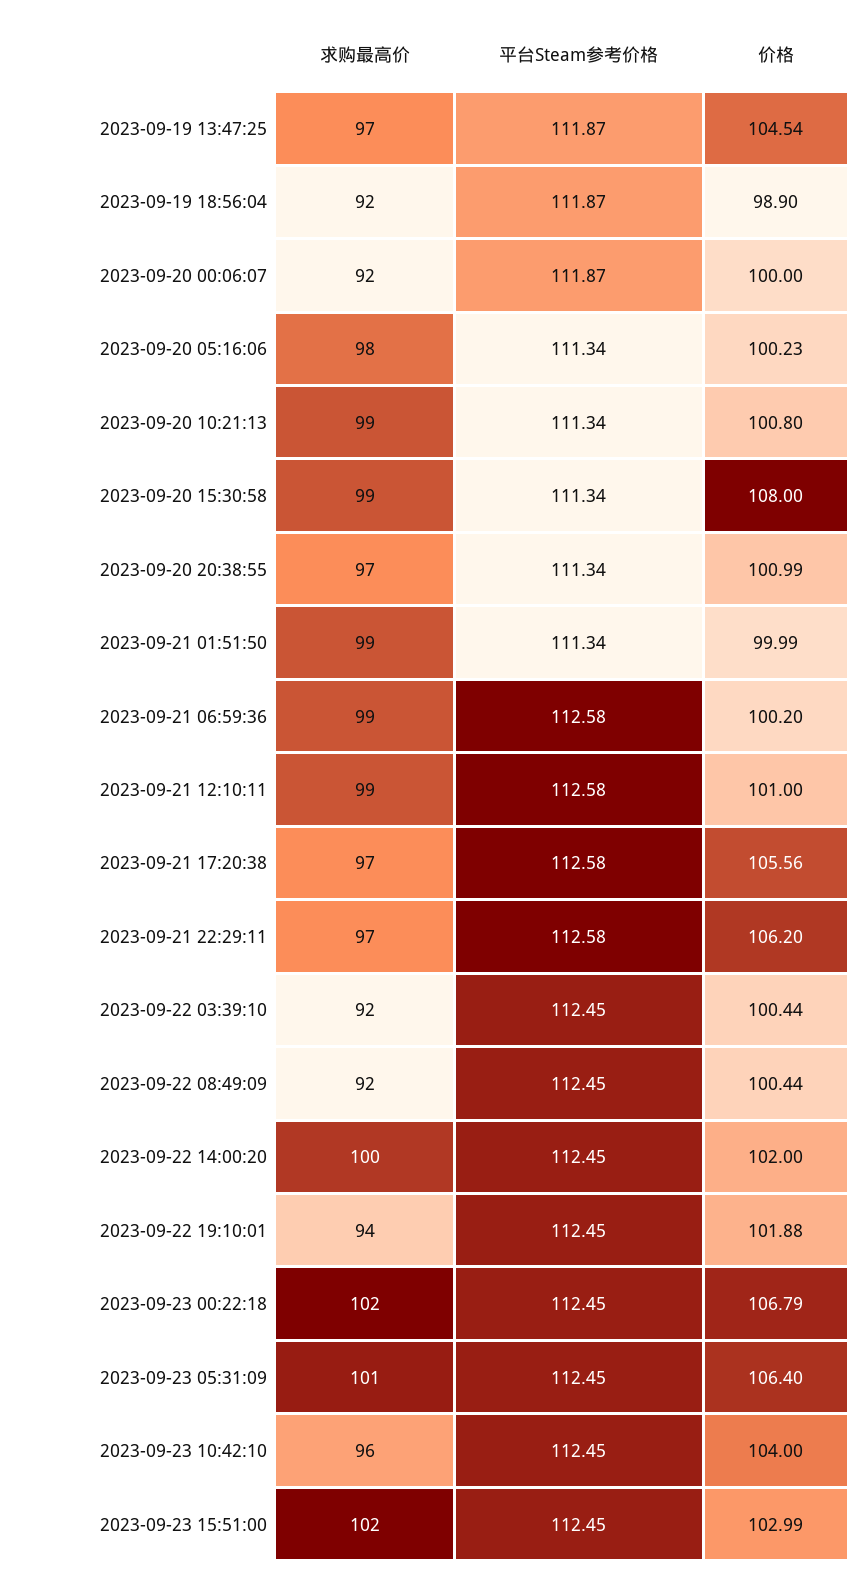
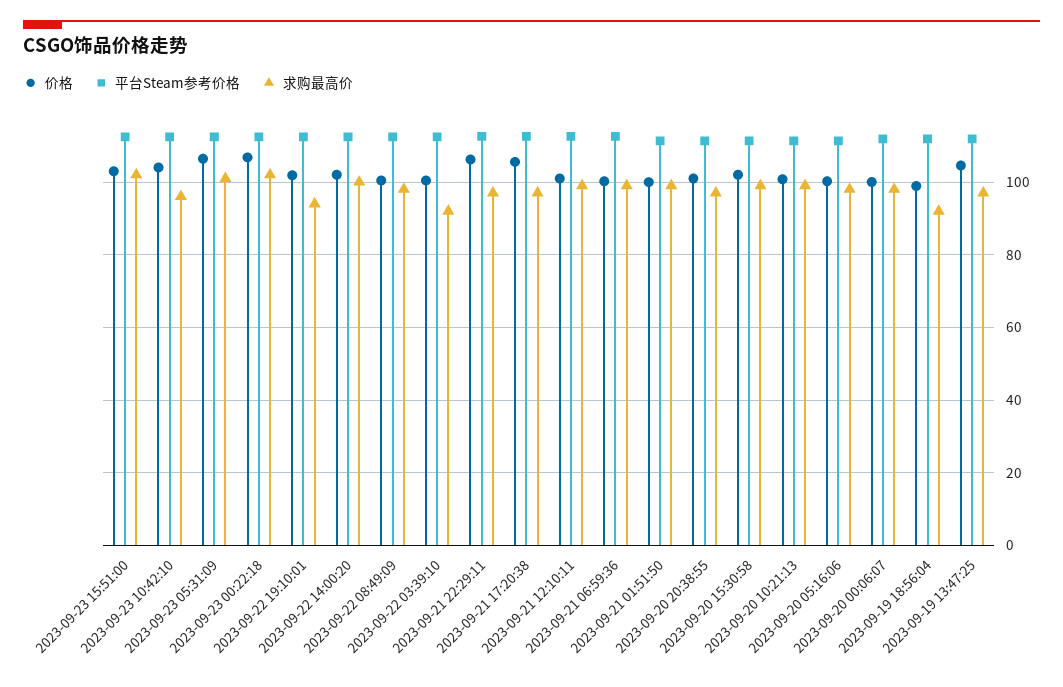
  {
    "求购最高价": {
      "2023-09-19 13:47:25": 97,
      "2023-09-19 18:56:04": 92,
-     "2023-09-20 00:06:07": 92,
+     "2023-09-20 00:06:07": 98,
      "2023-09-20 05:16:06": 98,
      "2023-09-20 10:21:13": 99,
      "2023-09-20 15:30:58": 99,
      "2023-09-20 20:38:55": 97,
      "2023-09-21 01:51:50": 99,
      "2023-09-21 06:59:36": 99,
      "2023-09-21 12:10:11": 99,
      "2023-09-21 17:20:38": 97,
      "2023-09-21 22:29:11": 97,
      "2023-09-22 03:39:10": 92,
-     "2023-09-22 08:49:09": 92,
+     "2023-09-22 08:49:09": 98,
      "2023-09-22 14:00:20": 100,
      "2023-09-22 19:10:01": 94,
      "2023-09-23 00:22:18": 102,
      "2023-09-23 05:31:09": 101,
      "2023-09-23 10:42:10": 96,
      "2023-09-23 15:51:00": 102
    },
    "平台Steam参考价格": {
      "2023-09-19 13:47:25": 111.87,
      "2023-09-19 18:56:04": 111.87,
      "2023-09-20 00:06:07": 111.87,
      "2023-09-20 05:16:06": 111.34,
      "2023-09-20 10:21:13": 111.34,
      "2023-09-20 15:30:58": 111.34,
      "2023-09-20 20:38:55": 111.34,
      "2023-09-21 01:51:50": 111.34,
      "2023-09-21 06:59:36": 112.58,
      "2023-09-21 12:10:11": 112.58,
      "2023-09-21 17:20:38": 112.58,
      "2023-09-21 22:29:11": 112.58,
      "2023-09-22 03:39:10": 112.45,
      "2023-09-22 08:49:09": 112.45,
      "2023-09-22 14:00:20": 112.45,
      "2023-09-22 19:10:01": 112.45,
      "2023-09-23 00:22:18": 112.45,
      "2023-09-23 05:31:09": 112.45,
      "2023-09-23 10:42:10": 112.45,
      "2023-09-23 15:51:00": 112.45
    },
    "价格": {
      "2023-09-19 13:47:25": 104.54,
      "2023-09-19 18:56:04": 98.9,
      "2023-09-20 00:06:07": 100,
      "2023-09-20 05:16:06": 100.23,
      "2023-09-20 10:21:13": 100.8,
-     "2023-09-20 15:30:58": 108,
+     "2023-09-20 15:30:58": 102,
      "2023-09-20 20:38:55": 100.99,
      "2023-09-21 01:51:50": 99.99,
      "2023-09-21 06:59:36": 100.2,
      "2023-09-21 12:10:11": 101,
      "2023-09-21 17:20:38": 105.56,
      "2023-09-21 22:29:11": 106.2,
      "2023-09-22 03:39:10": 100.44,
      "2023-09-22 08:49:09": 100.44,
      "2023-09-22 14:00:20": 102,
      "2023-09-22 19:10:01": 101.88,
      "2023-09-23 00:22:18": 106.79,
      "2023-09-23 05:31:09": 106.4,
      "2023-09-23 10:42:10": 104,
      "2023-09-23 15:51:00": 102.99
    }
  }

